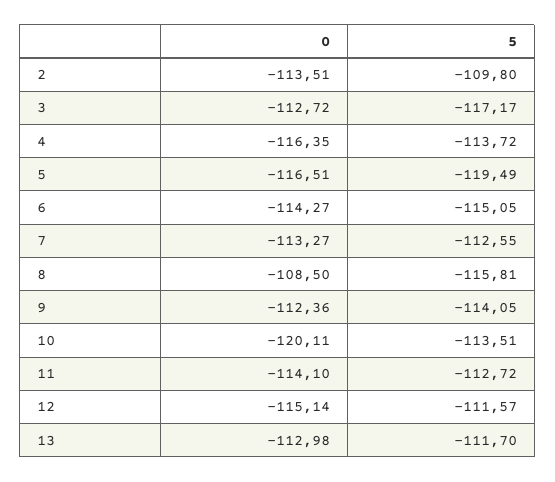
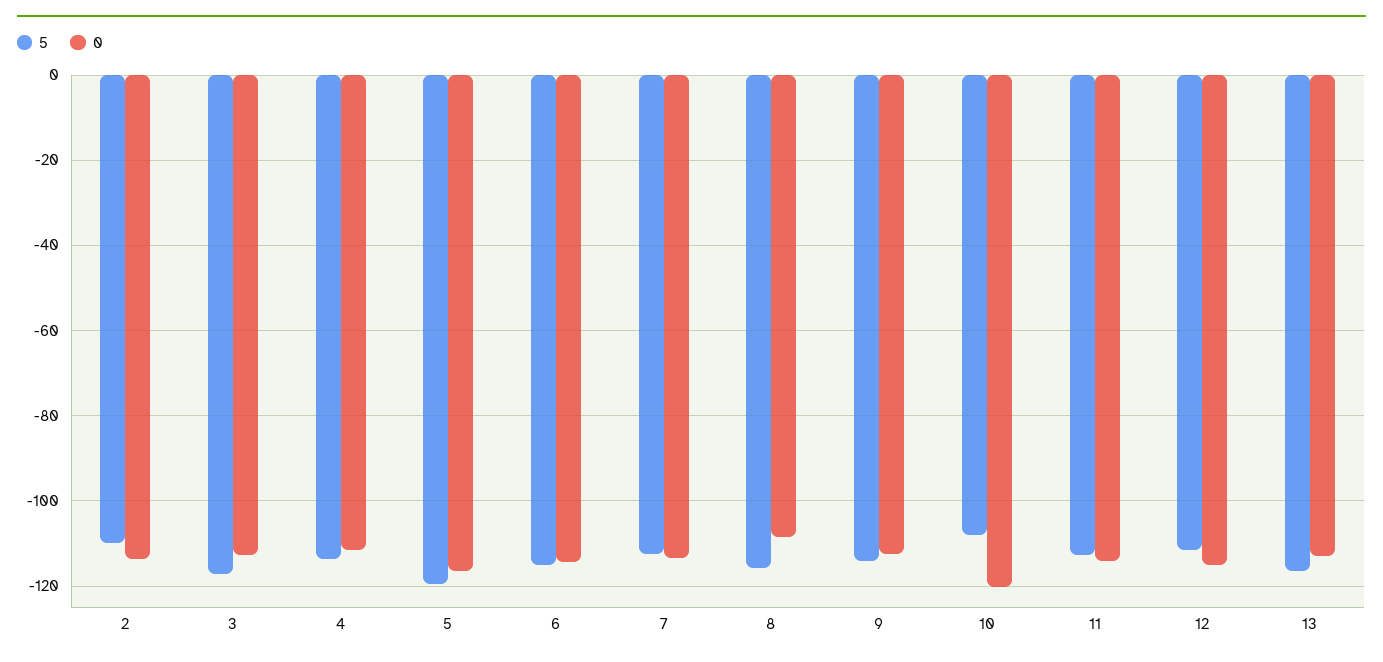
  {
    "0": {
      "2": -113.51,
      "3": -112.72,
-     "4": -116.35,
+     "4": -112,
      "5": -116.51,
      "6": -114.27,
      "7": -113.27,
      "8": -108.5,
      "9": -112.36,
      "10": -120.11,
      "11": -114.1,
      "12": -115.14,
      "13": -112.98
    },
    "5": {
      "2": -109.8,
      "3": -117.17,
      "4": -113.72,
      "5": -119.49,
      "6": -115.05,
      "7": -112.55,
      "8": -115.81,
      "9": -114.05,
-     "10": -113.51,
+     "10": -108,
      "11": -112.72,
      "12": -111.57,
-     "13": -111.7
+     "13": -116
    }
  }

